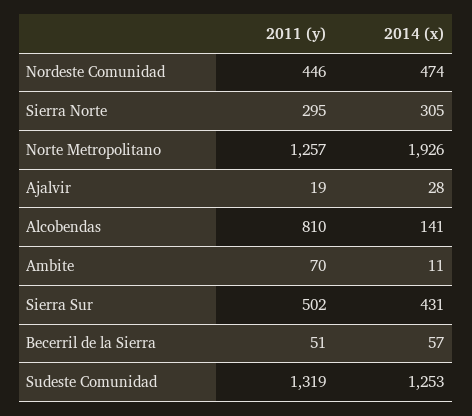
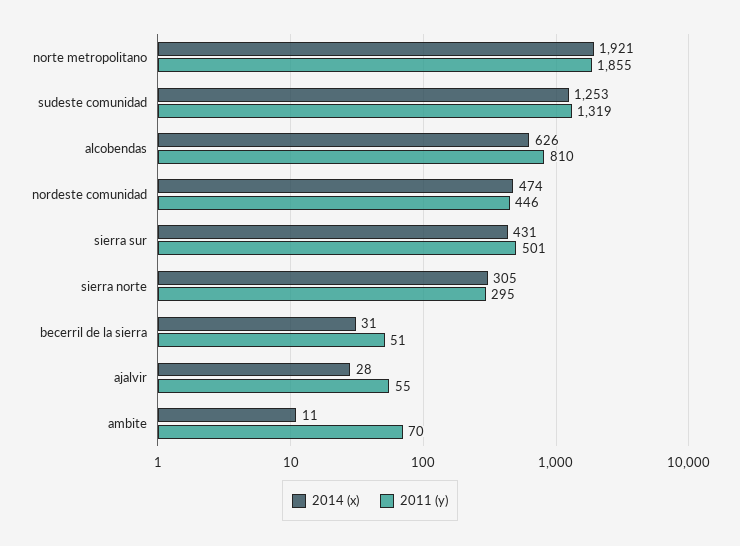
  {
    "2011 (y)": {
      "Nordeste Comunidad": 446,
      "Sierra Norte": 295,
-     "Norte Metropolitano": 1257,
+     "Norte Metropolitano": 1855,
-     "Ajalvir": 19,
+     "Ajalvir": 55,
      "Alcobendas": 810,
      "Ambite": 70,
-     "Sierra Sur": 502,
+     "Sierra Sur": 501,
      "Becerril de la Sierra": 51,
      "Sudeste Comunidad": 1319
    },
    "2014 (x)": {
      "Nordeste Comunidad": 474,
      "Sierra Norte": 305,
-     "Norte Metropolitano": 1926,
+     "Norte Metropolitano": 1921,
      "Ajalvir": 28,
-     "Alcobendas": 141,
+     "Alcobendas": 626,
      "Ambite": 11,
      "Sierra Sur": 431,
-     "Becerril de la Sierra": 57,
+     "Becerril de la Sierra": 31,
      "Sudeste Comunidad": 1253
    }
  }

